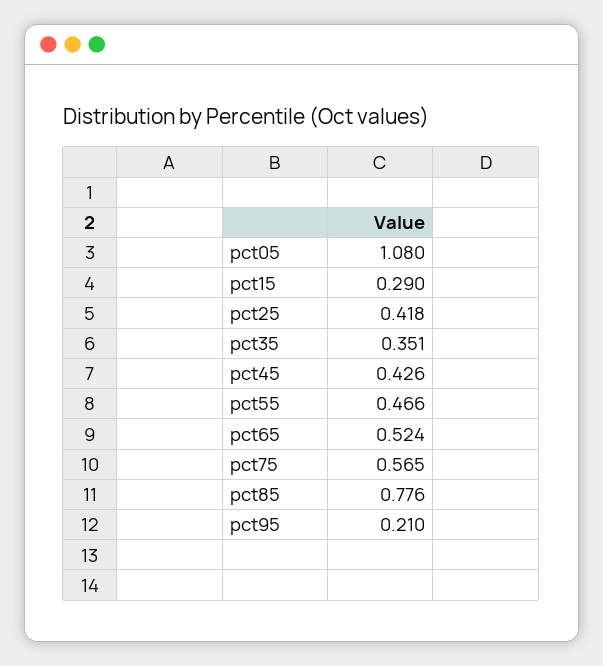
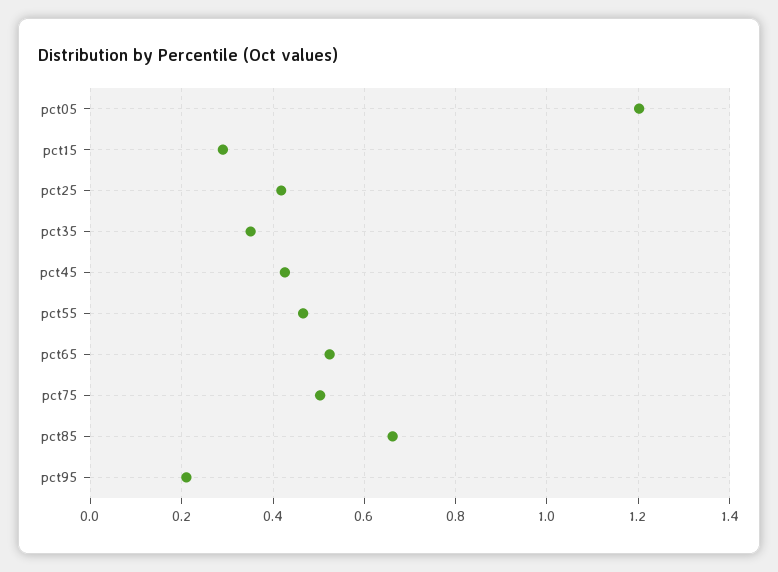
  {
-   "pct05": 1.08,
+   "pct05": 1.2,
    "pct15": 0.29,
    "pct25": 0.418,
    "pct35": 0.351,
    "pct45": 0.426,
    "pct55": 0.466,
    "pct65": 0.524,
-   "pct75": 0.565,
+   "pct75": 0.5,
-   "pct85": 0.776,
+   "pct85": 0.66,
    "pct95": 0.21
  }

